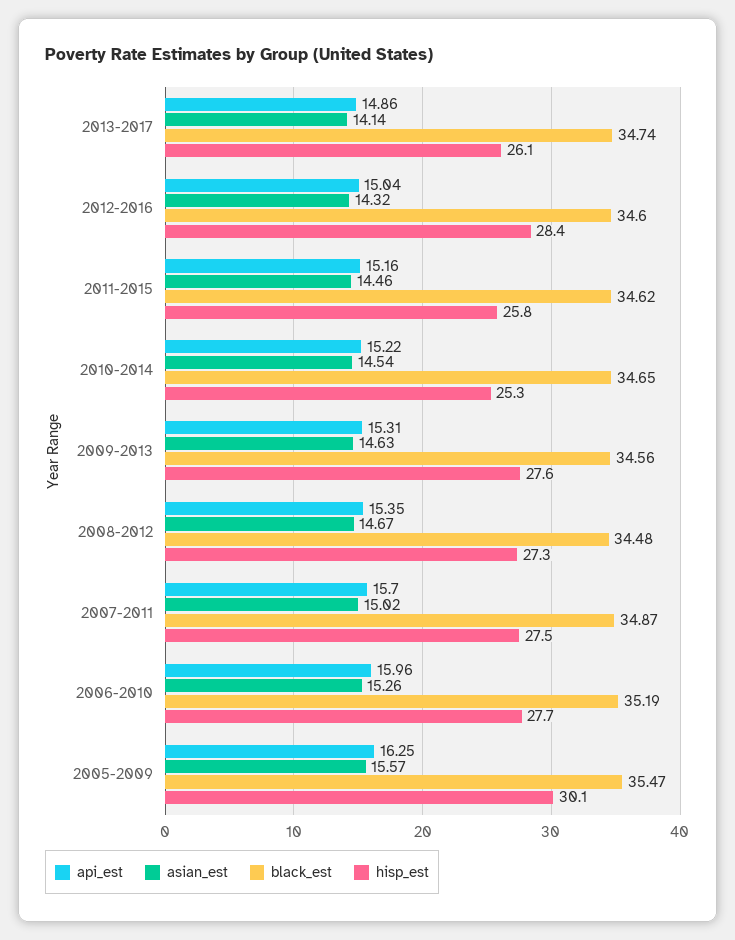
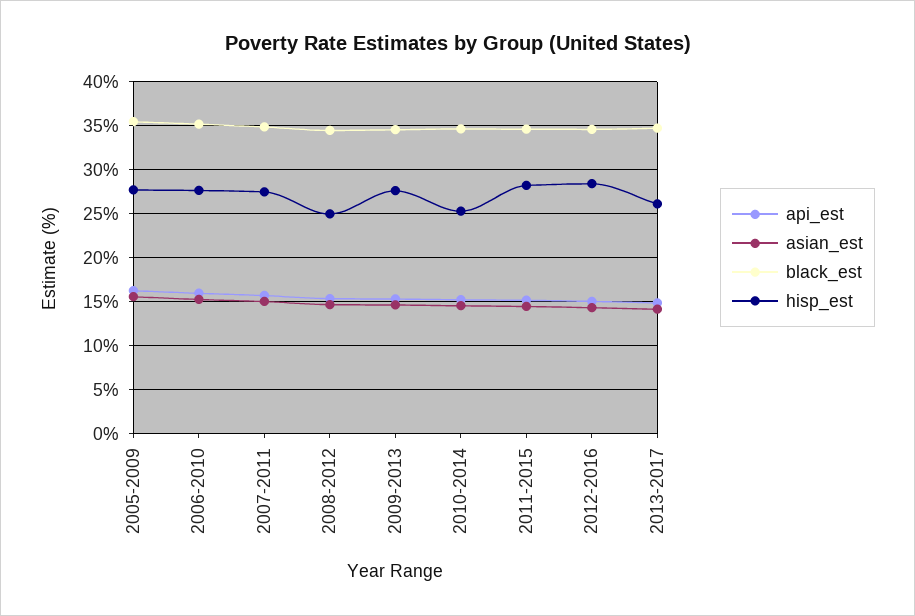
  {
    "api_est": {
      "2013-2017": 14.86,
      "2012-2016": 15.04,
      "2011-2015": 15.16,
      "2010-2014": 15.22,
      "2009-2013": 15.31,
      "2008-2012": 15.35,
      "2007-2011": 15.7,
      "2006-2010": 15.96,
      "2005-2009": 16.25
    },
    "asian_est": {
      "2013-2017": 14.14,
      "2012-2016": 14.32,
      "2011-2015": 14.46,
      "2010-2014": 14.54,
      "2009-2013": 14.63,
      "2008-2012": 14.67,
      "2007-2011": 15.02,
      "2006-2010": 15.26,
      "2005-2009": 15.57
    },
    "black_est": {
      "2013-2017": 34.74,
      "2012-2016": 34.6,
      "2011-2015": 34.62,
      "2010-2014": 34.65,
      "2009-2013": 34.56,
      "2008-2012": 34.48,
      "2007-2011": 34.87,
      "2006-2010": 35.19,
      "2005-2009": 35.47
    },
    "hisp_est": {
      "2013-2017": 26.1,
      "2012-2016": 28.4,
-     "2011-2015": 25.8,
+     "2011-2015": 28,
      "2010-2014": 25.3,
      "2009-2013": 27.6,
-     "2008-2012": 27.3,
+     "2008-2012": 25,
      "2007-2011": 27.5,
      "2006-2010": 27.7,
-     "2005-2009": 30.1
+     "2005-2009": 28
    }
  }

